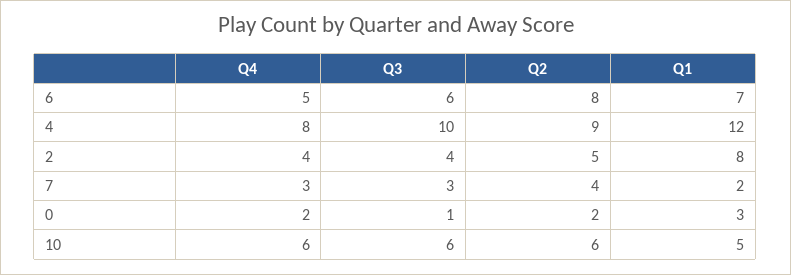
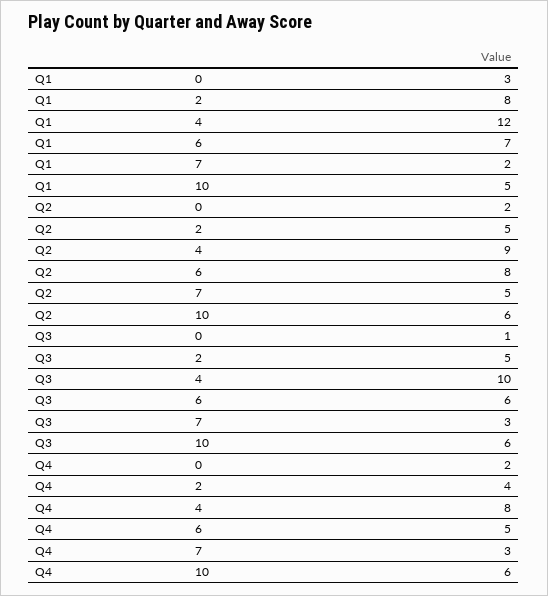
  {
    "Q4": {
      "6": 5,
      "4": 8,
      "2": 4,
      "7": 3,
      "0": 2,
      "10": 6
    },
    "Q3": {
      "6": 6,
      "4": 10,
-     "2": 4,
+     "2": 5,
      "7": 3,
      "0": 1,
      "10": 6
    },
    "Q2": {
      "6": 8,
      "4": 9,
      "2": 5,
-     "7": 4,
+     "7": 5,
      "0": 2,
      "10": 6
    },
    "Q1": {
      "6": 7,
      "4": 12,
      "2": 8,
      "7": 2,
      "0": 3,
      "10": 5
    }
  }

